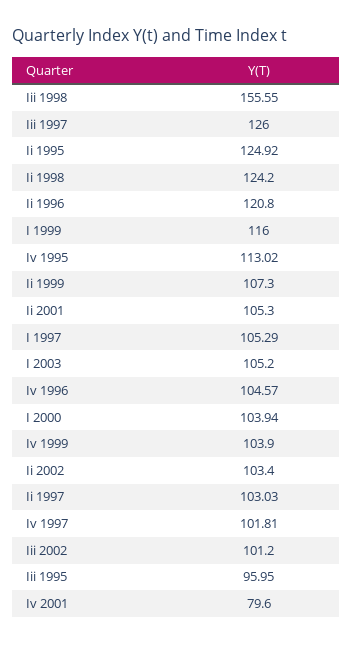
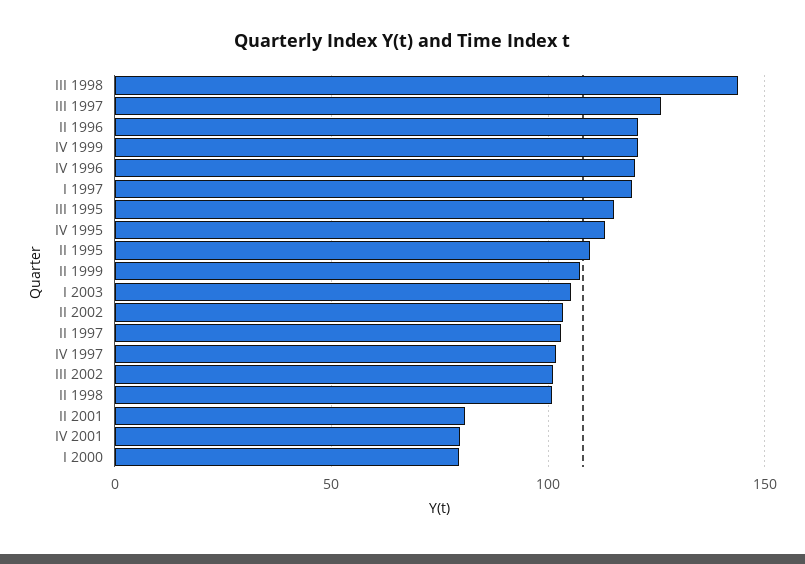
  {
-   "Iii 1998": 155.55,
+   "Iii 1998": 145,
    "Iii 1997": 126,
-   "Ii 1995": 124.92,
+   "Ii 1995": 110,
-   "Ii 1998": 124.2,
+   "Ii 1998": 100,
    "Ii 1996": 120.8,
-   "I 1999": 116,
    "Iv 1995": 113.02,
    "Ii 1999": 107.3,
-   "Ii 2001": 105.3,
+   "Ii 2001": 80,
-   "I 1997": 105.29,
+   "I 1997": 120,
    "I 2003": 105.2,
-   "Iv 1996": 104.57,
+   "Iv 1996": 120,
-   "I 2000": 103.94,
+   "I 2000": 80,
-   "Iv 1999": 103.9,
+   "Iv 1999": 120,
    "Ii 2002": 103.4,
    "Ii 1997": 103.03,
    "Iv 1997": 101.81,
    "Iii 2002": 101.2,
-   "Iii 1995": 95.95,
+   "Iii 1995": 115,
    "Iv 2001": 79.6
  }

